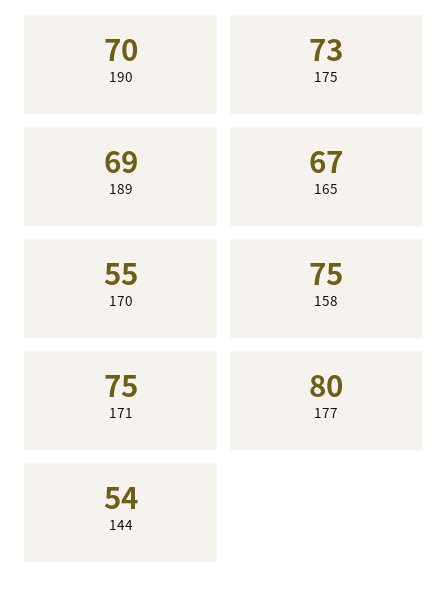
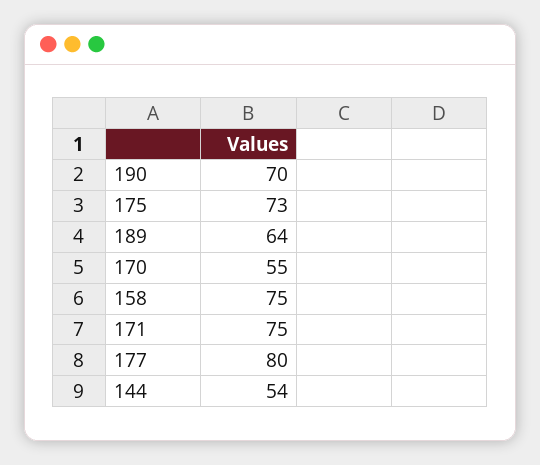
  {
    "190": 70,
    "175": 73,
-   "189": 69,
+   "189": 64,
-   "165": 67,
    "170": 55,
    "158": 75,
    "171": 75,
    "177": 80,
    "144": 54
  }

